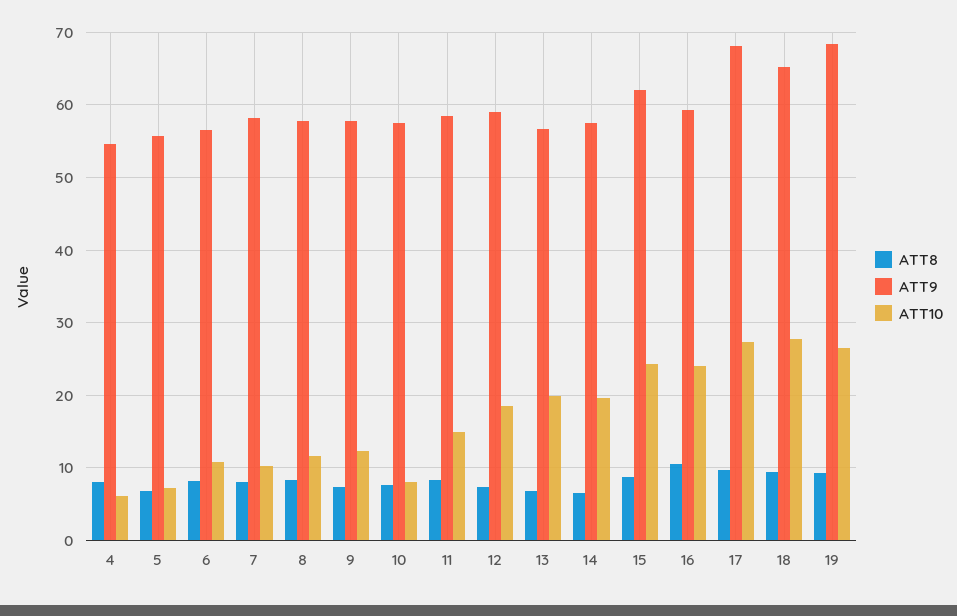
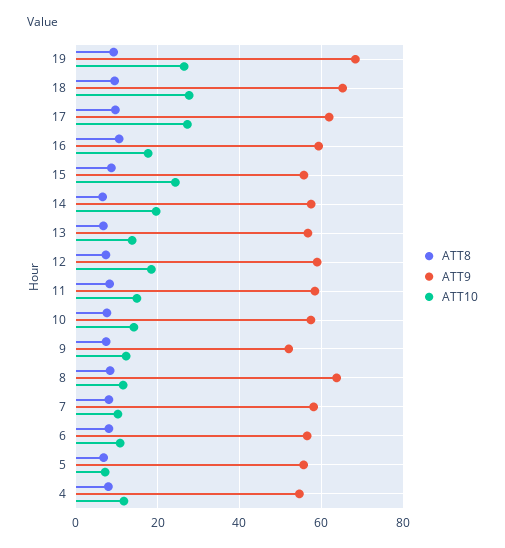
  {
    "ATT8": {
      "4": 8,
      "5": 7,
      "6": 8,
      "7": 8,
      "8": 8,
      "9": 7,
      "10": 8,
      "11": 8,
      "12": 7,
      "13": 7,
      "14": 7,
      "15": 9,
      "16": 11,
      "17": 10,
      "18": 9,
      "19": 9
    },
    "ATT9": {
      "4": 55,
      "5": 56,
      "6": 57,
      "7": 58,
-     "8": 58,
+     "8": 64,
-     "9": 58,
+     "9": 52,
      "10": 57,
      "11": 58,
      "12": 59,
      "13": 57,
      "14": 58,
-     "15": 62,
+     "15": 56,
      "16": 59,
-     "17": 68,
+     "17": 62,
      "18": 65,
      "19": 68
    },
    "ATT10": {
-     "4": 6,
+     "4": 12,
      "5": 7,
      "6": 11,
      "7": 10,
      "8": 12,
      "9": 12,
-     "10": 8,
+     "10": 14,
      "11": 15,
      "12": 19,
-     "13": 20,
+     "13": 14,
      "14": 20,
      "15": 24,
-     "16": 24,
+     "16": 18,
      "17": 27,
      "18": 28,
      "19": 27
    }
  }

